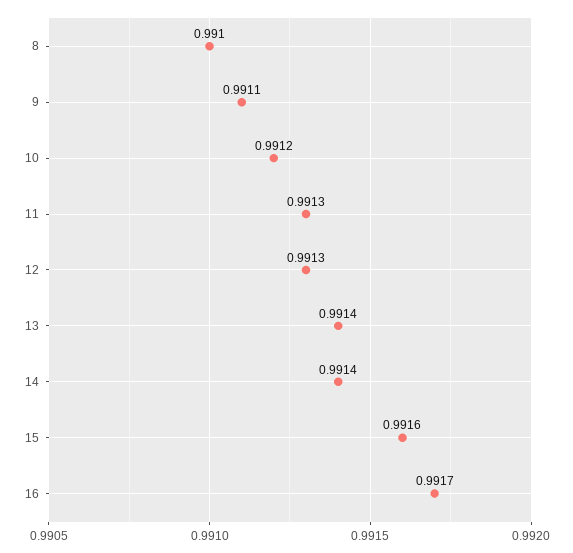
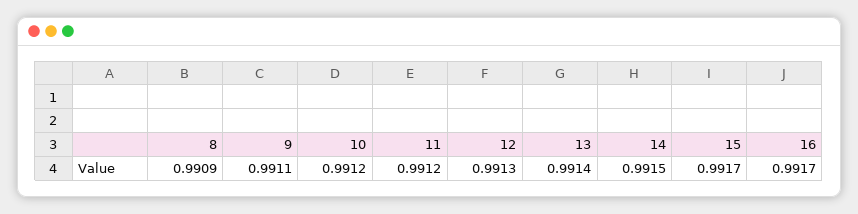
  {
-   "8": 0.991,
+   "8": 0.9909,
    "9": 0.9911,
    "10": 0.9912,
-   "11": 0.9913,
+   "11": 0.9912,
    "12": 0.9913,
    "13": 0.9914,
-   "14": 0.9914,
+   "14": 0.9915,
-   "15": 0.9916,
+   "15": 0.9917,
    "16": 0.9917
  }

